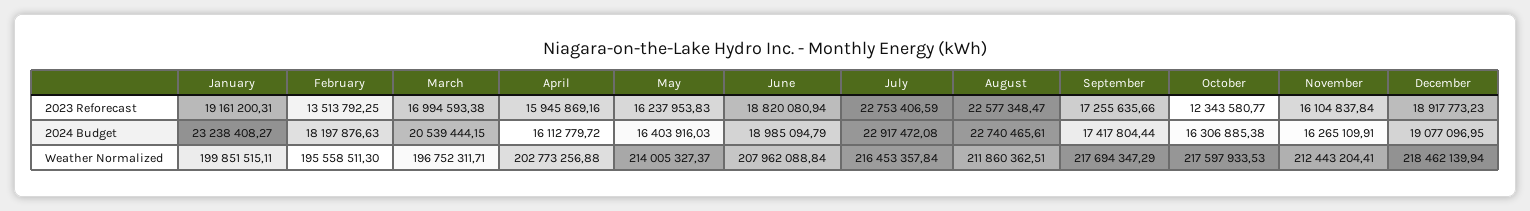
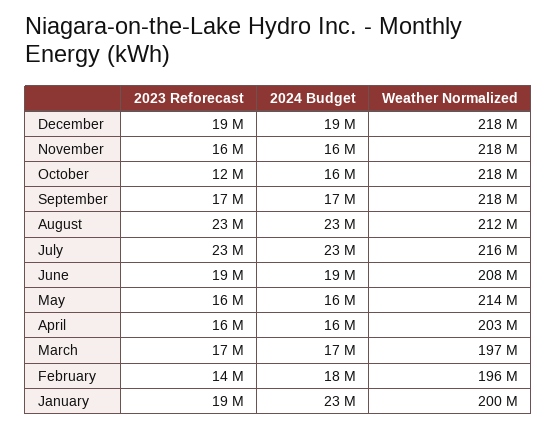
  {
    "January": {
      "2023 Reforecast": 19161200.31,
      "2024 Budget": 23238408.27,
      "Weather Normalized": 199851515.11
    },
    "February": {
      "2023 Reforecast": 13513792.25,
      "2024 Budget": 18197876.63,
      "Weather Normalized": 195558511.3
    },
    "March": {
      "2023 Reforecast": 16994593.38,
-     "2024 Budget": 20539444.15,
+     "2024 Budget": 17000000,
      "Weather Normalized": 196752311.71
    },
    "April": {
      "2023 Reforecast": 15945869.16,
      "2024 Budget": 16112779.72,
      "Weather Normalized": 202773256.88
    },
    "May": {
      "2023 Reforecast": 16237953.83,
      "2024 Budget": 16403916.03,
      "Weather Normalized": 214005327.37
    },
    "June": {
      "2023 Reforecast": 18820080.94,
      "2024 Budget": 18985094.79,
      "Weather Normalized": 207962088.84
    },
    "July": {
      "2023 Reforecast": 22753406.59,
      "2024 Budget": 22917472.08,
      "Weather Normalized": 216453357.84
    },
    "August": {
      "2023 Reforecast": 22577348.47,
      "2024 Budget": 22740465.61,
      "Weather Normalized": 211860362.51
    },
    "September": {
      "2023 Reforecast": 17255635.66,
      "2024 Budget": 17417804.44,
      "Weather Normalized": 217694347.29
    },
    "October": {
      "2023 Reforecast": 12343580.77,
      "2024 Budget": 16306885.38,
      "Weather Normalized": 217597933.53
    },
    "November": {
      "2023 Reforecast": 16104837.84,
      "2024 Budget": 16265109.91,
-     "Weather Normalized": 212443204.41
+     "Weather Normalized": 218000000
    },
    "December": {
      "2023 Reforecast": 18917773.23,
      "2024 Budget": 19077096.95,
      "Weather Normalized": 218462139.94
    }
  }

